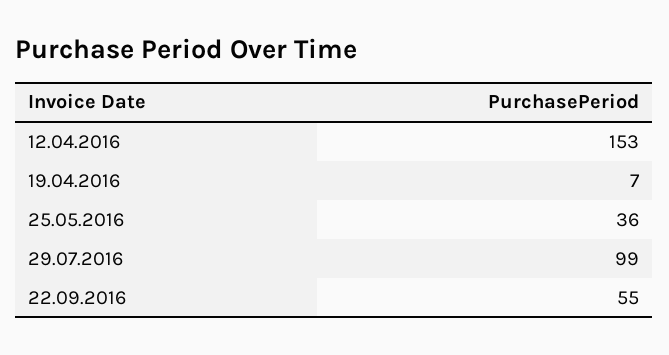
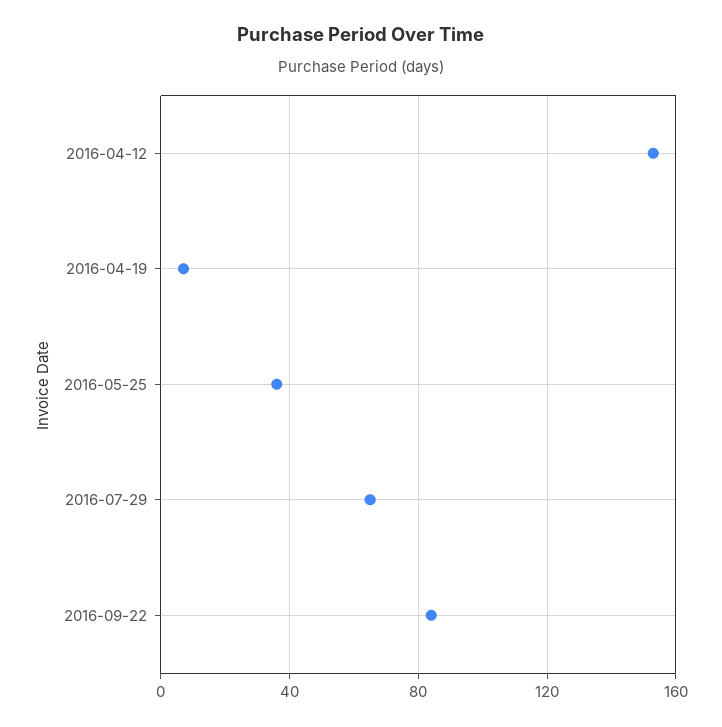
  {
    "12.04.2016": 153,
    "19.04.2016": 7,
    "25.05.2016": 36,
-   "29.07.2016": 99,
+   "29.07.2016": 65,
-   "22.09.2016": 55
+   "22.09.2016": 85
  }

